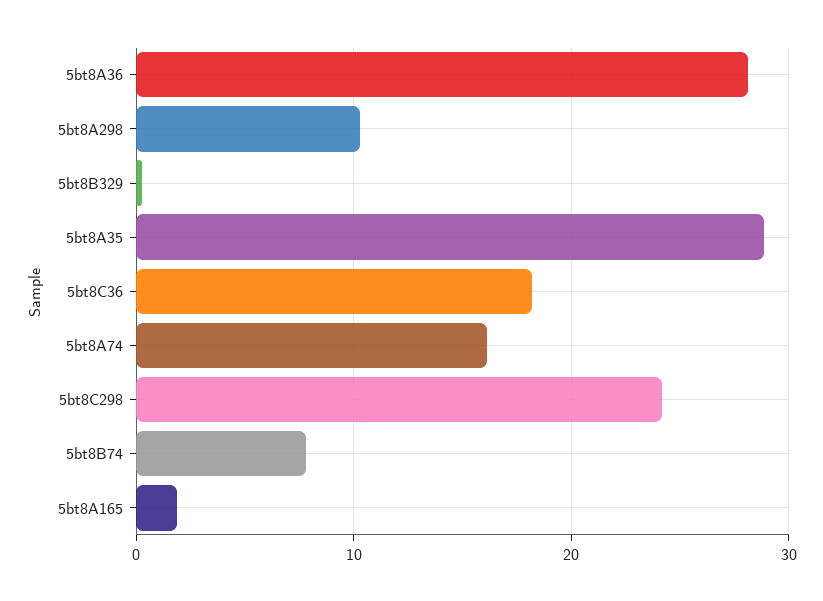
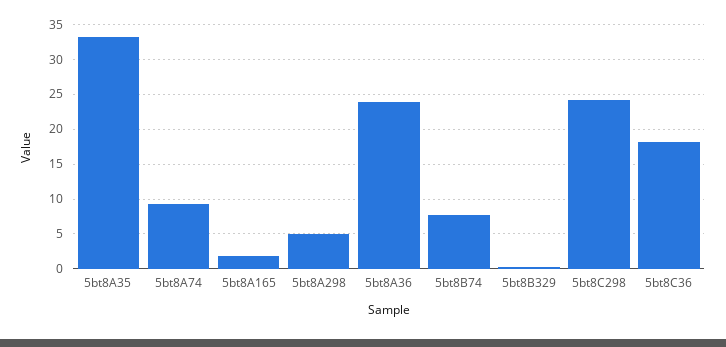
  {
-   "5bt8A36": 28,
+   "5bt8A36": 24,
-   "5bt8A298": 10,
+   "5bt8A298": 5,
    "5bt8B329": 0,
-   "5bt8A35": 29,
+   "5bt8A35": 33,
    "5bt8C36": 18,
-   "5bt8A74": 16,
+   "5bt8A74": 9,
    "5bt8C298": 24,
    "5bt8B74": 8,
    "5bt8A165": 2
  }

